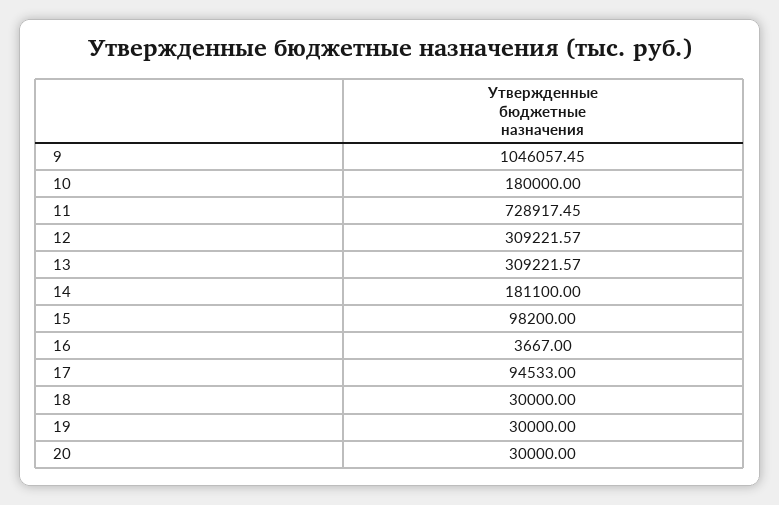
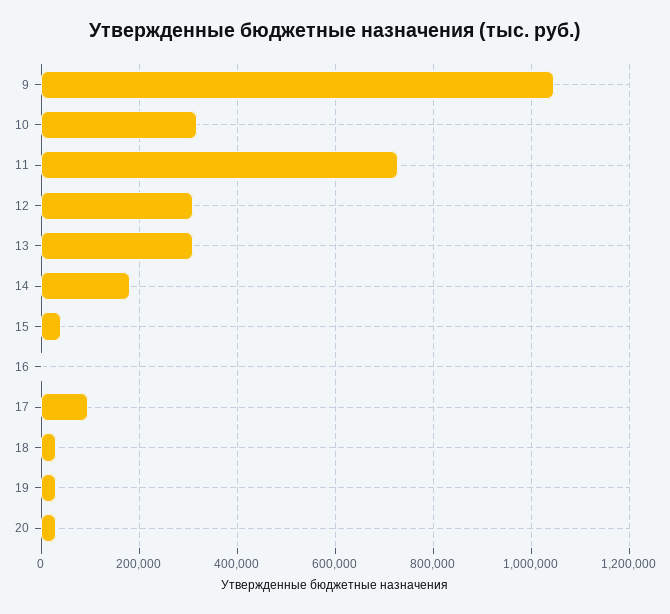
  {
    "9": 1046057.45,
-   "10": 180000,
+   "10": 320000,
    "11": 728917.45,
    "12": 309221.57,
    "13": 309221.57,
    "14": 181100,
-   "15": 98200,
+   "15": 40000,
    "16": 3667,
    "17": 94533,
    "18": 30000,
    "19": 30000,
    "20": 30000
  }

